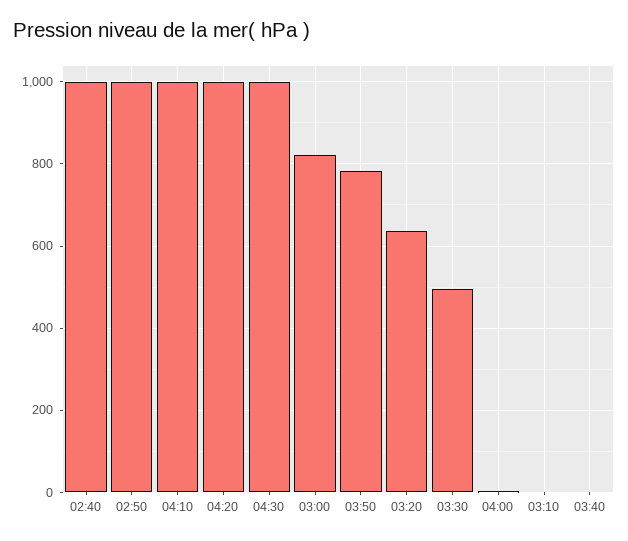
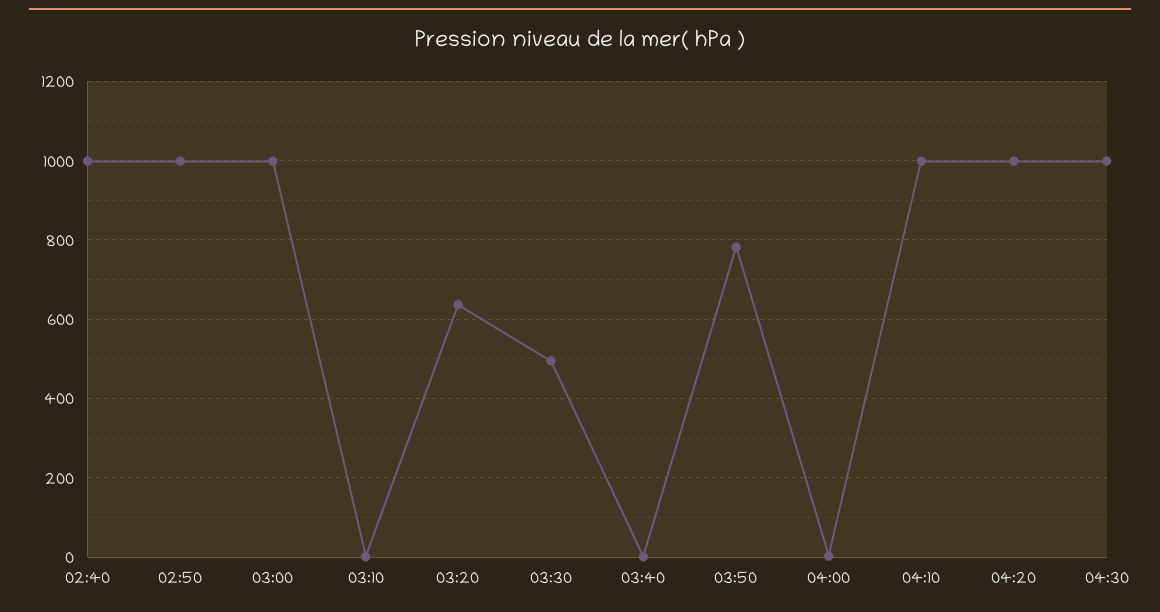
  {
    "02:40": 1000,
    "02:50": 1000,
    "04:10": 1000,
    "04:20": 1000,
    "04:30": 1000,
-   "03:00": 820,
+   "03:00": 1000,
    "03:50": 780,
    "03:20": 640,
    "03:30": 500,
    "04:00": 0,
    "03:10": 0,
    "03:40": 0
  }

